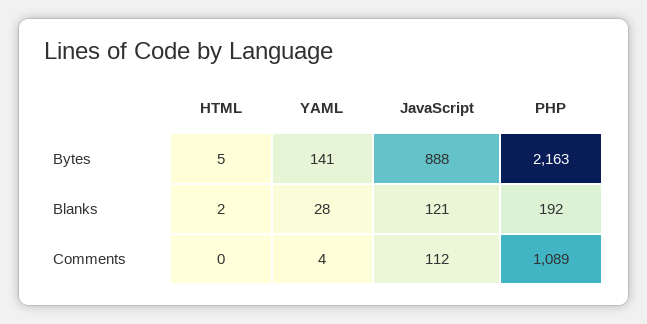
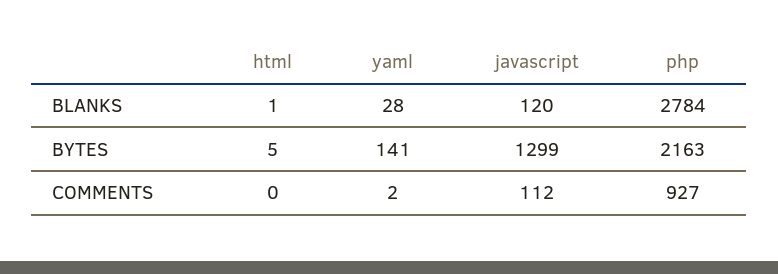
  {
    "HTML": {
      "Bytes": 5,
-     "Blanks": 2,
+     "Blanks": 1,
      "Comments": 0
    },
    "YAML": {
      "Bytes": 141,
      "Blanks": 28,
-     "Comments": 4
+     "Comments": 2
    },
    "JavaScript": {
-     "Bytes": 888,
+     "Bytes": 1299,
-     "Blanks": 121,
+     "Blanks": 120,
      "Comments": 112
    },
    "PHP": {
      "Bytes": 2163,
-     "Blanks": 192,
+     "Blanks": 2784,
-     "Comments": 1089
+     "Comments": 927
    }
  }

